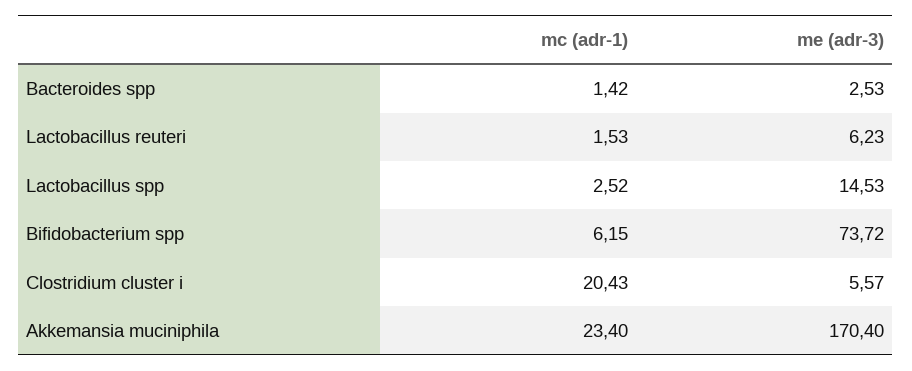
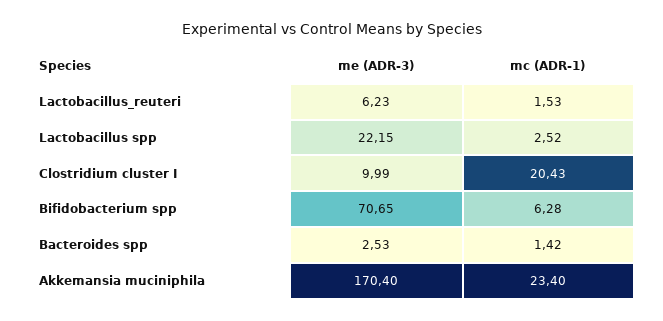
  {
    "mc (adr-1)": {
      "Bacteroides spp": 1.42,
      "Lactobacillus reuteri": 1.53,
      "Lactobacillus spp": 2.52,
-     "Bifidobacterium spp": 6.15,
+     "Bifidobacterium spp": 6.28,
      "Clostridium cluster i": 20.43,
      "Akkemansia muciniphila": 23.4
    },
    "me (adr-3)": {
      "Bacteroides spp": 2.53,
      "Lactobacillus reuteri": 6.23,
-     "Lactobacillus spp": 14.53,
+     "Lactobacillus spp": 22.15,
-     "Bifidobacterium spp": 73.72,
+     "Bifidobacterium spp": 70.65,
-     "Clostridium cluster i": 5.57,
+     "Clostridium cluster i": 9.99,
      "Akkemansia muciniphila": 170.4
    }
  }

